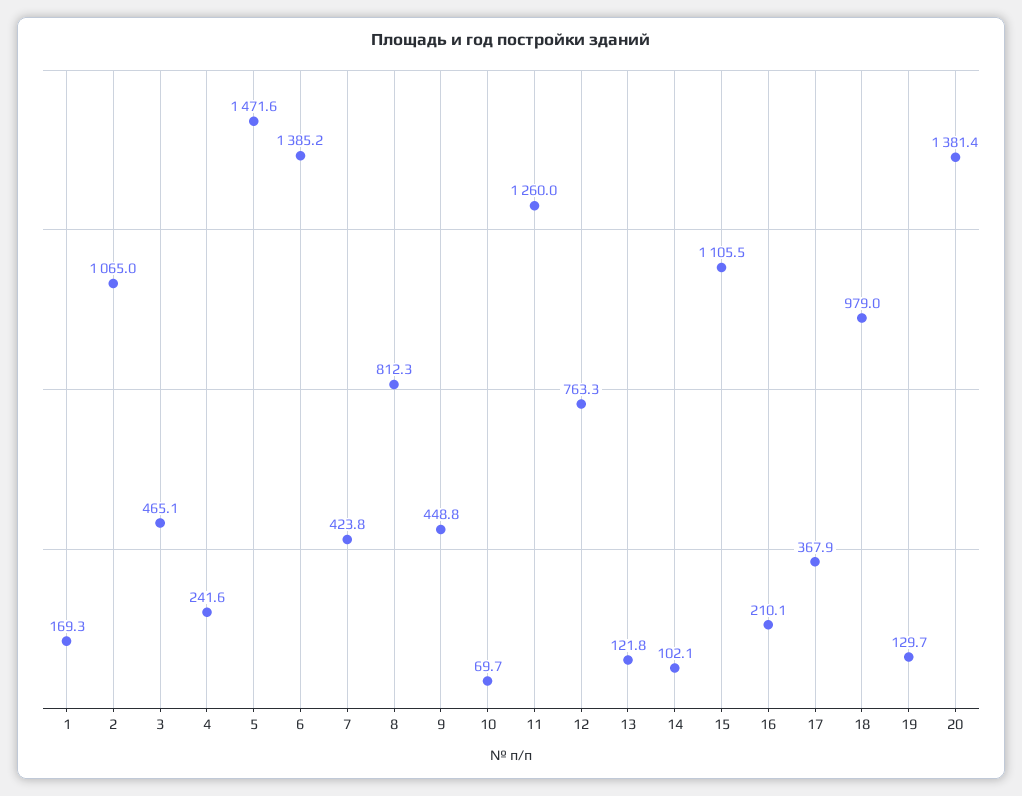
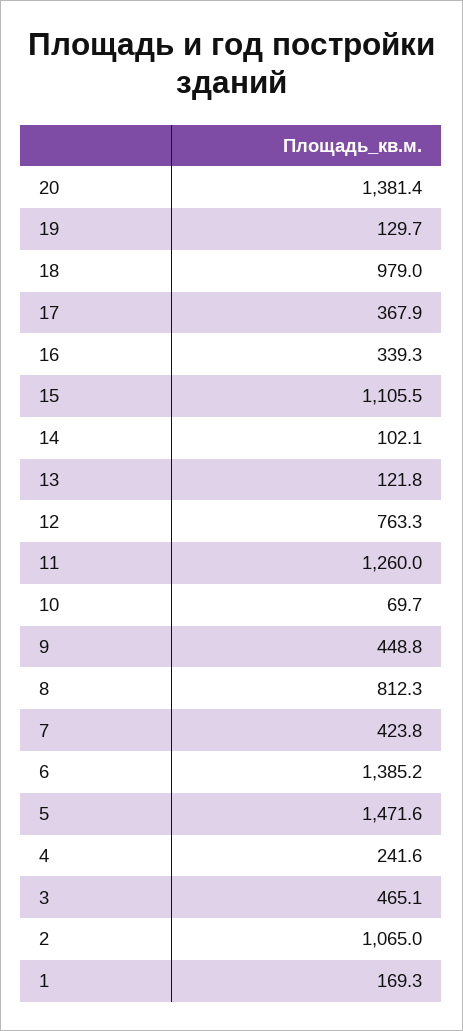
  {
    "1": 169.3,
    "2": 1065,
    "3": 465.1,
    "4": 241.6,
    "5": 1471.6,
    "6": 1385.2,
    "7": 423.8,
    "8": 812.3,
    "9": 448.8,
    "10": 69.7,
    "11": 1260,
    "12": 763.3,
    "13": 121.8,
    "14": 102.1,
    "15": 1105.5,
-   "16": 210.1,
+   "16": 339.3,
    "17": 367.9,
    "18": 979,
    "19": 129.7,
    "20": 1381.4
  }

